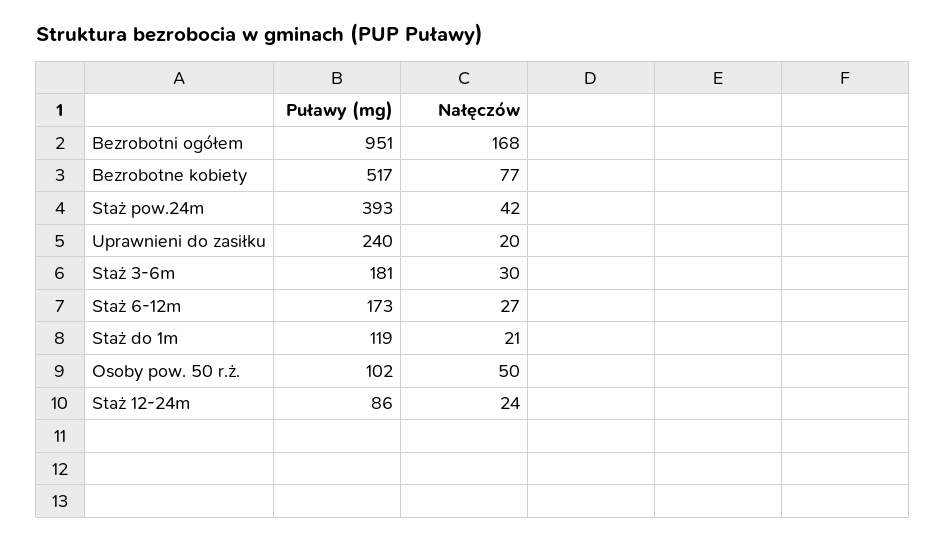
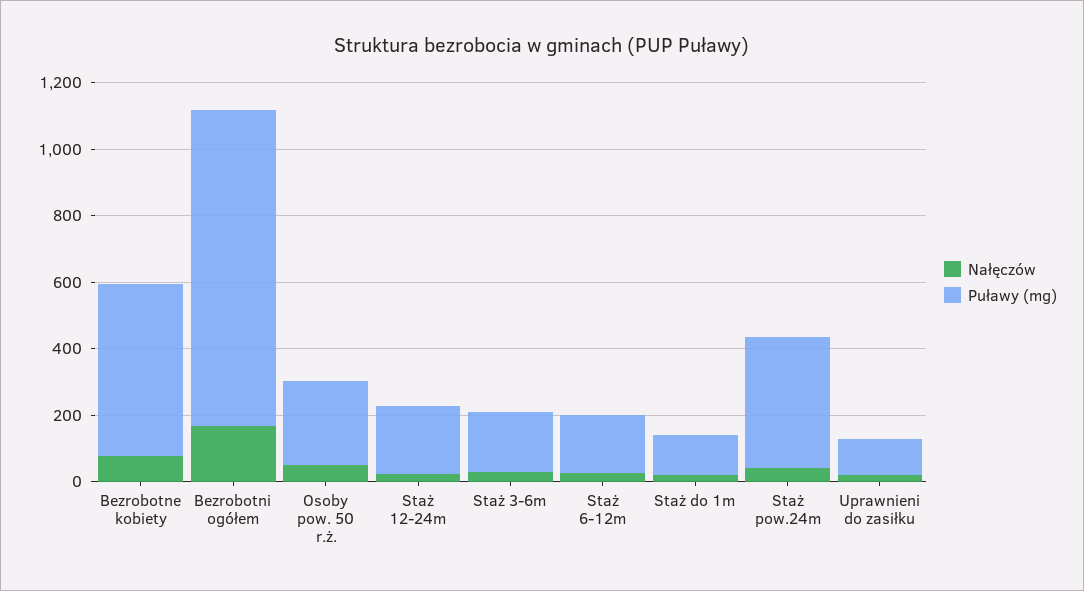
  {
    "Puławy (mg)": {
      "Bezrobotni ogółem": 951,
      "Bezrobotne kobiety": 517,
      "Staż pow.24m": 393,
-     "Uprawnieni do zasiłku": 240,
+     "Uprawnieni do zasiłku": 100,
      "Staż 3-6m": 181,
      "Staż 6-12m": 173,
      "Staż do 1m": 119,
-     "Osoby pow. 50 r.ż.": 102,
+     "Osoby pow. 50 r.ż.": 250,
-     "Staż 12-24m": 86
+     "Staż 12-24m": 200
    },
    "Nałęczów": {
      "Bezrobotni ogółem": 168,
      "Bezrobotne kobiety": 77,
      "Staż pow.24m": 42,
      "Uprawnieni do zasiłku": 20,
      "Staż 3-6m": 30,
      "Staż 6-12m": 27,
      "Staż do 1m": 21,
      "Osoby pow. 50 r.ż.": 50,
      "Staż 12-24m": 24
    }
  }

